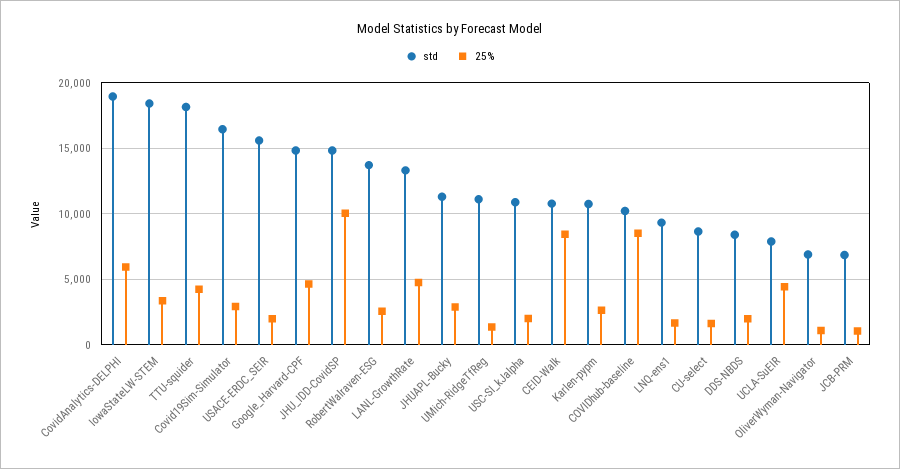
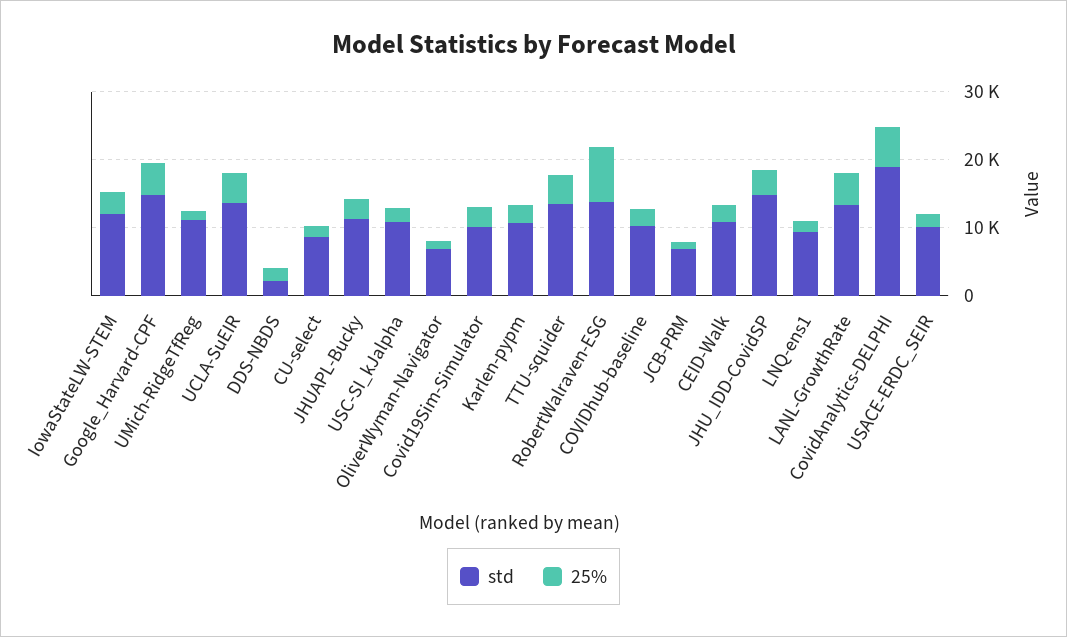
  {
    "std": {
      "CovidAnalytics-DELPHI": 19000,
-     "IowaStateLW-STEM": 18500,
+     "IowaStateLW-STEM": 12000,
-     "TTU-squider": 18000,
+     "TTU-squider": 14000,
-     "Covid19Sim-Simulator": 16500,
+     "Covid19Sim-Simulator": 10000,
-     "USACE-ERDC_SEIR": 15500,
+     "USACE-ERDC_SEIR": 10000,
      "Google_Harvard-CPF": 15000,
      "JHU_IDD-CovidSP": 15000,
      "RobertWalraven-ESG": 13500,
      "LANL-GrowthRate": 13500,
      "JHUAPL-Bucky": 11500,
      "UMich-RidgeTfReg": 11000,
      "USC-SI_kJalpha": 11000,
      "CEID-Walk": 11000,
      "Karlen-pypm": 10500,
      "COVIDhub-baseline": 10000,
      "LNQ-ens1": 9500,
      "CU-select": 8500,
-     "DDS-NBDS": 8500,
+     "DDS-NBDS": 2000,
-     "UCLA-SuEIR": 8000,
+     "UCLA-SuEIR": 14000,
      "OliverWyman-Navigator": 7000,
      "JCB-PRM": 7000
    },
    "25%": {
      "CovidAnalytics-DELPHI": 6000,
      "IowaStateLW-STEM": 3500,
      "TTU-squider": 4000,
      "Covid19Sim-Simulator": 3000,
      "USACE-ERDC_SEIR": 2000,
      "Google_Harvard-CPF": 4500,
-     "JHU_IDD-CovidSP": 10000,
+     "JHU_IDD-CovidSP": 4000,
-     "RobertWalraven-ESG": 2500,
+     "RobertWalraven-ESG": 8000,
      "LANL-GrowthRate": 5000,
      "JHUAPL-Bucky": 3000,
      "UMich-RidgeTfReg": 1500,
      "USC-SI_kJalpha": 2000,
-     "CEID-Walk": 8500,
+     "CEID-Walk": 2000,
      "Karlen-pypm": 2500,
-     "COVIDhub-baseline": 8500,
+     "COVIDhub-baseline": 2000,
      "LNQ-ens1": 1500,
      "CU-select": 1500,
      "DDS-NBDS": 2000,
      "UCLA-SuEIR": 4500,
      "OliverWyman-Navigator": 1000,
      "JCB-PRM": 1000
    }
  }

